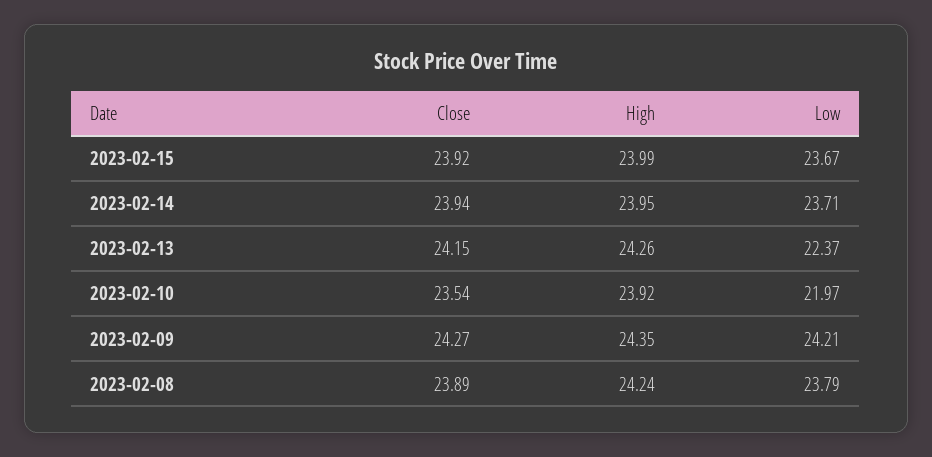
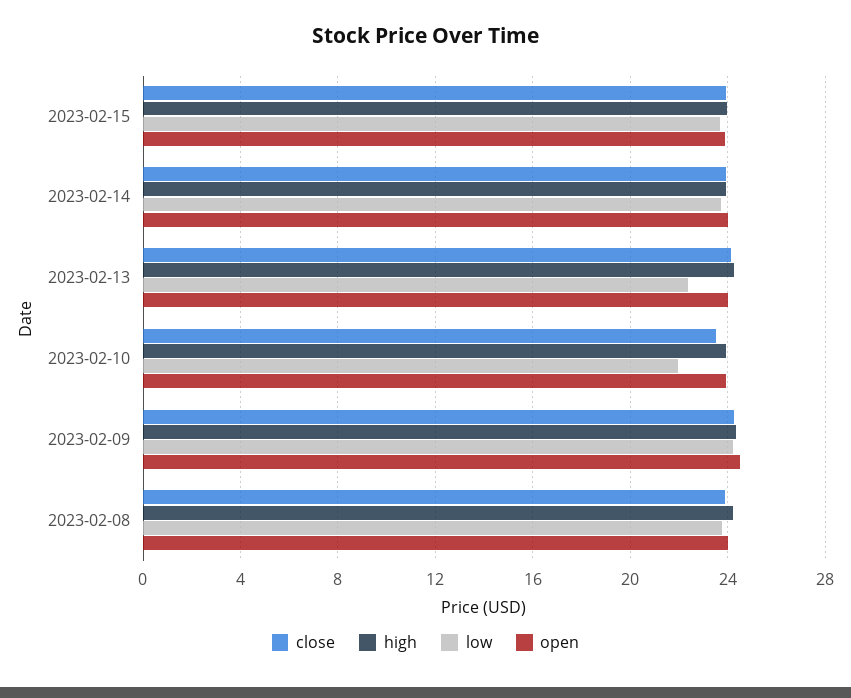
  {
    "Close": {
      "2023-02-15": 23.92,
      "2023-02-14": 23.94,
      "2023-02-13": 24.15,
      "2023-02-10": 23.54,
      "2023-02-09": 24.27,
      "2023-02-08": 23.89
    },
    "High": {
      "2023-02-15": 23.99,
      "2023-02-14": 23.95,
      "2023-02-13": 24.26,
      "2023-02-10": 23.92,
      "2023-02-09": 24.35,
      "2023-02-08": 24.24
    },
    "Low": {
      "2023-02-15": 23.67,
      "2023-02-14": 23.71,
      "2023-02-13": 22.37,
      "2023-02-10": 21.97,
      "2023-02-09": 24.21,
      "2023-02-08": 23.79
-   }
+   },
+   "open": {
+     "2023-02-15": 24,
+     "2023-02-14": 24,
+     "2023-02-13": 24,
+     "2023-02-10": 24,
+     "2023-02-09": 24.5,
+     "2023-02-08": 24
+   }
  }

